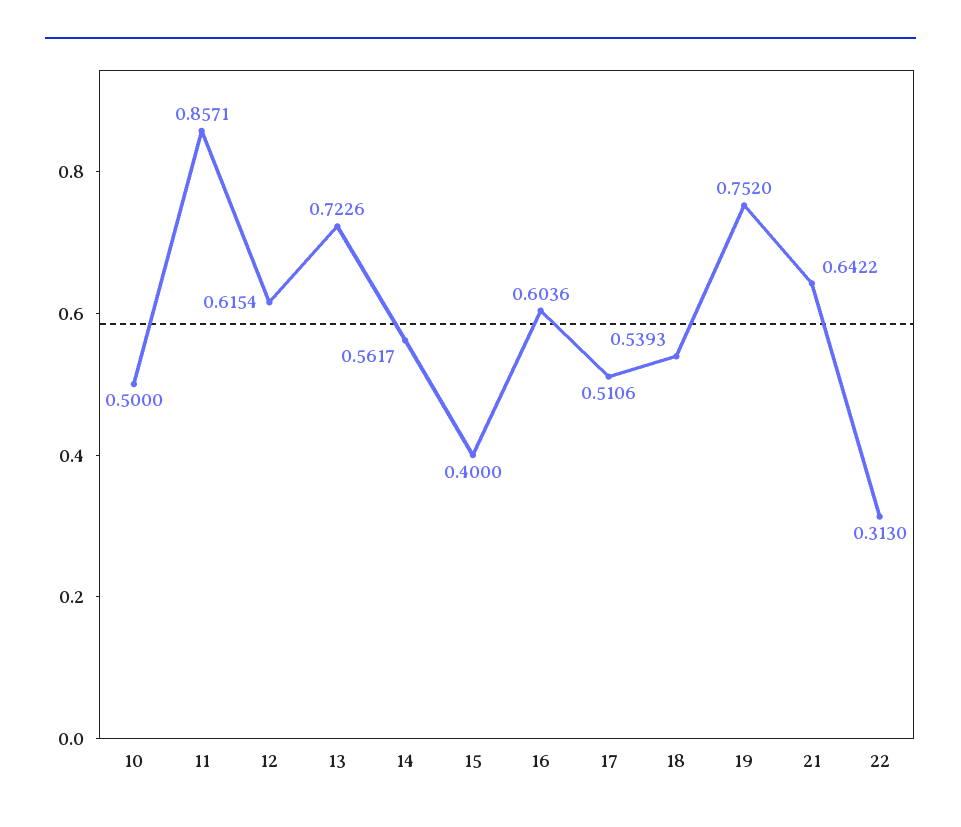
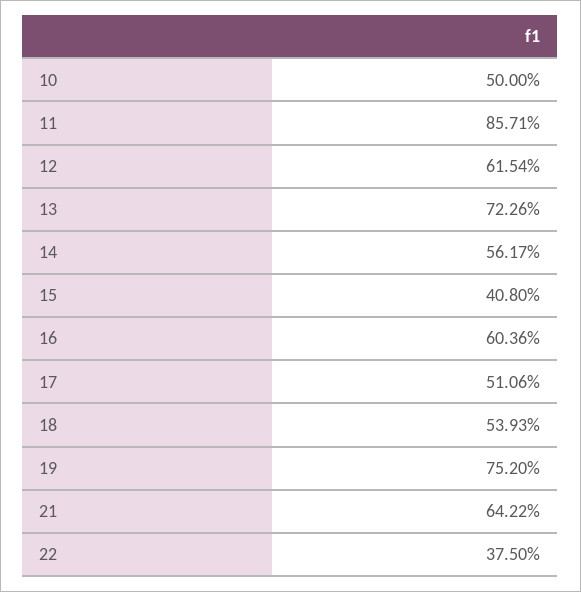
  {
    "10": 0.5,
    "11": 0.8571,
    "12": 0.6154,
    "13": 0.7226,
    "14": 0.5617,
-   "15": 0.4,
+   "15": 0.408,
    "16": 0.6036,
    "17": 0.5106,
    "18": 0.5393,
    "19": 0.752,
    "21": 0.6422,
-   "22": 0.313
+   "22": 0.375
  }

